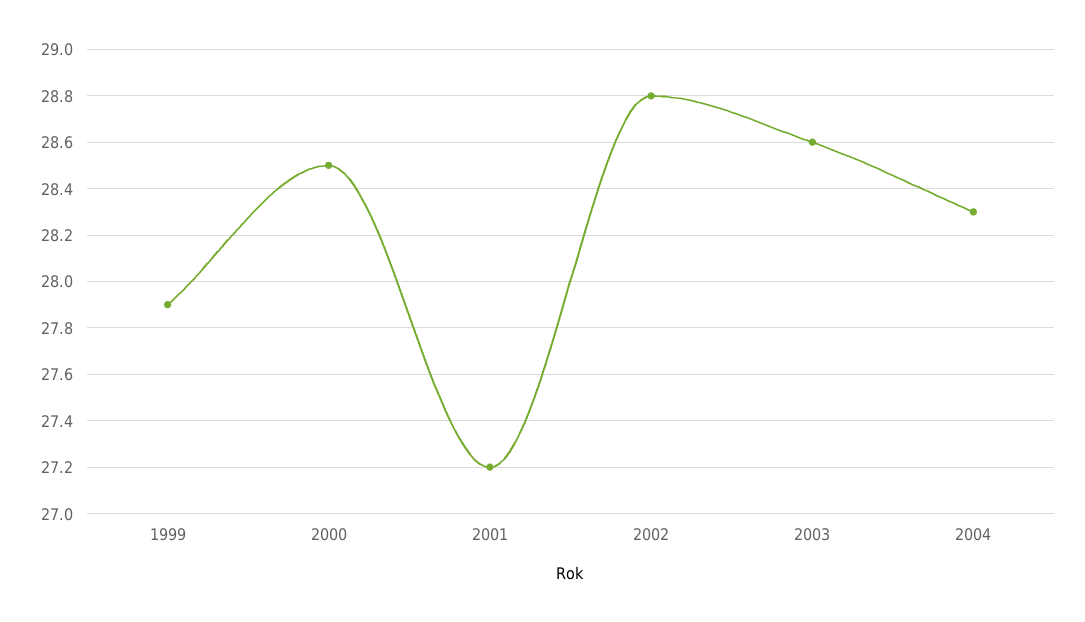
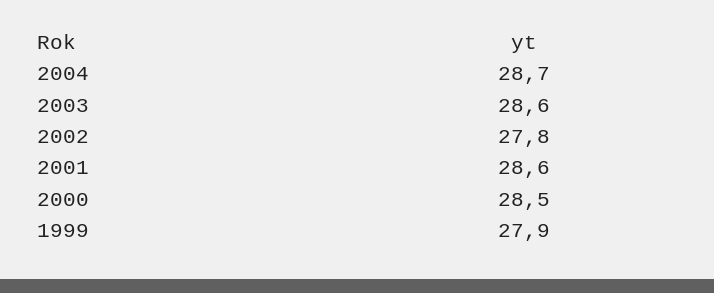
  {
    "1999": 27.9,
    "2000": 28.5,
-   "2001": 27.2,
+   "2001": 28.6,
-   "2002": 28.8,
+   "2002": 27.8,
    "2003": 28.6,
-   "2004": 28.3
+   "2004": 28.7
  }

